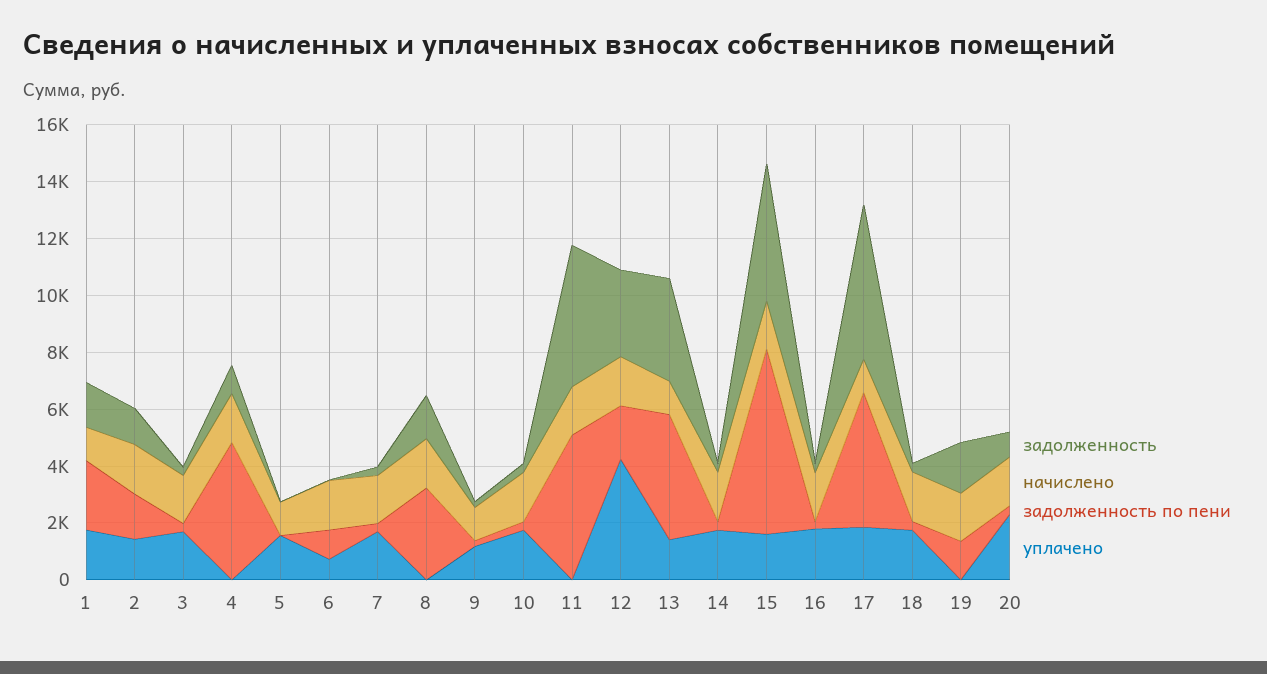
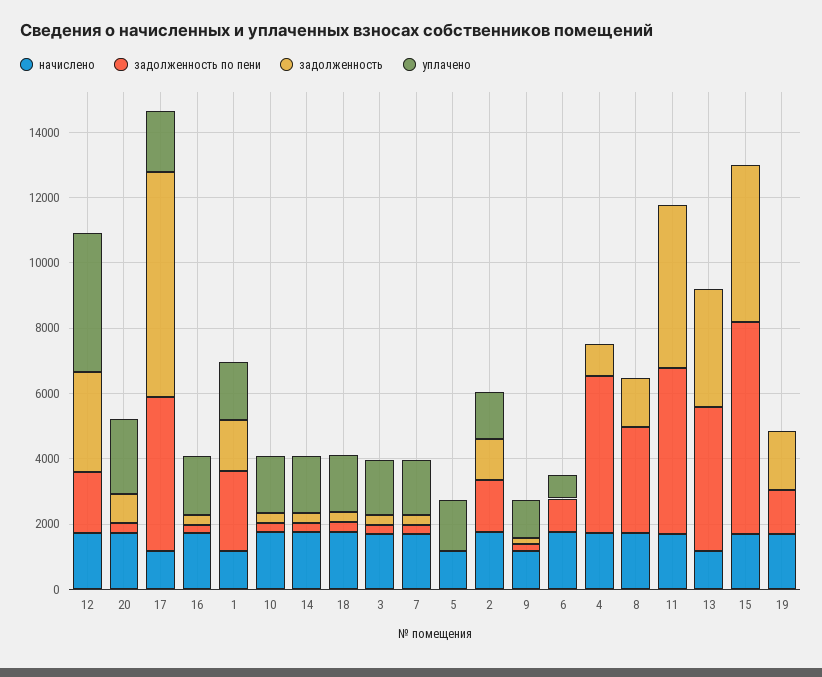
  {
    "задолженность": {
      "1": 1500,
      "2": 1500,
      "3": 500,
      "4": 1000,
      "5": 0,
      "6": 0,
      "7": 500,
      "8": 1500,
      "9": 0,
      "10": 500,
      "11": 5000,
      "12": 3000,
      "13": 3500,
      "14": 500,
      "15": 5000,
      "16": 500,
-     "17": 5500,
+     "17": 7000,
      "18": 500,
      "19": 2000,
      "20": 1000
    },
    "начислено": {
      "1": 1000,
      "2": 1500,
      "3": 1500,
      "4": 1500,
      "5": 1000,
      "6": 1500,
      "7": 1500,
      "8": 1500,
      "9": 1000,
      "10": 1500,
      "11": 1500,
      "12": 1500,
      "13": 1000,
      "14": 1500,
      "15": 1500,
      "16": 1500,
      "17": 1000,
      "18": 1500,
      "19": 1500,
      "20": 1500
    },
    "задолженность по пени": {
      "1": 2500,
      "2": 1500,
      "3": 500,
      "4": 5000,
      "5": 0,
      "6": 1000,
      "7": 500,
      "8": 3000,
      "9": 0,
      "10": 500,
      "11": 5000,
      "12": 2000,
      "13": 4500,
      "14": 500,
      "15": 6500,
      "16": 0,
      "17": 4500,
      "18": 500,
      "19": 1500,
      "20": 500
    },
    "уплачено": {
      "1": 2000,
      "2": 1500,
      "3": 1500,
      "4": 0,
      "5": 1500,
      "6": 500,
      "7": 1500,
      "8": 0,
      "9": 1000,
      "10": 1500,
      "11": 0,
      "12": 4000,
-     "13": 1500,
+     "13": 0,
      "14": 1500,
-     "15": 1500,
+     "15": 0,
      "16": 2000,
      "17": 2000,
      "18": 1500,
      "19": 0,
      "20": 2500
    }
  }

